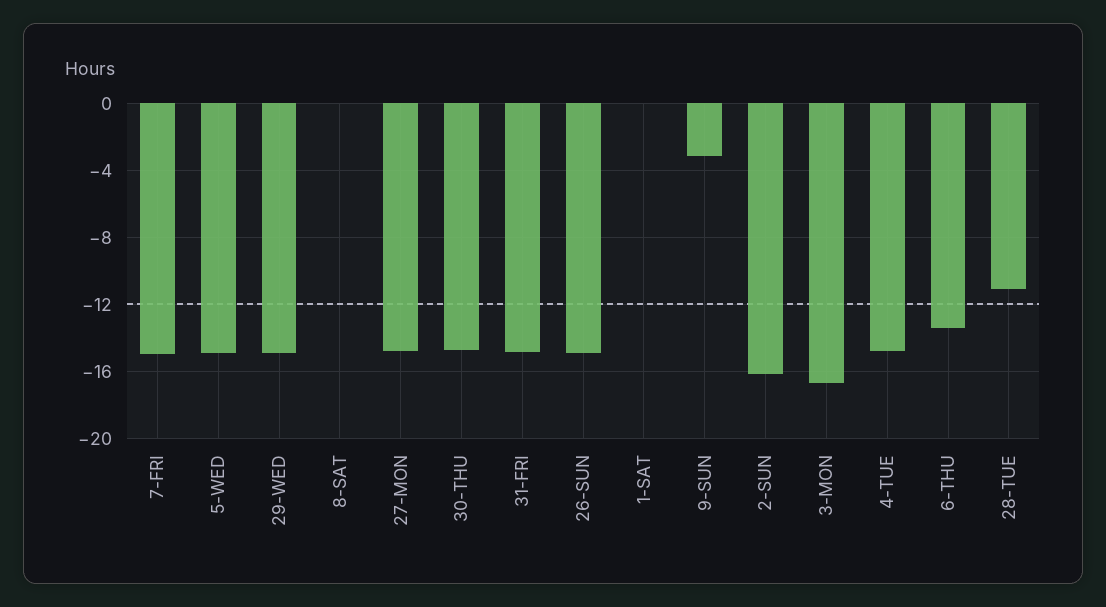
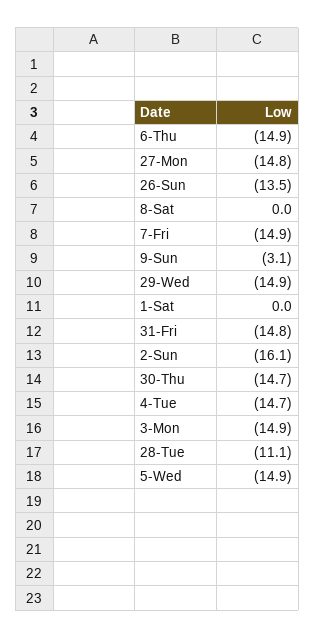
  {
    "7-FRI": -14.9,
    "5-WED": -14.9,
    "29-WED": -14.9,
    "8-SAT": 0,
    "27-MON": -14.8,
    "30-THU": -14.7,
    "31-FRI": -14.8,
-   "26-SUN": -15,
+   "26-SUN": -13.5,
    "1-SAT": 0,
    "9-SUN": -3.1,
    "2-SUN": -16.1,
-   "3-MON": -16.5,
+   "3-MON": -14.9,
    "4-TUE": -14.7,
-   "6-THU": -13.5,
+   "6-THU": -14.9,
    "28-TUE": -11.1
  }

